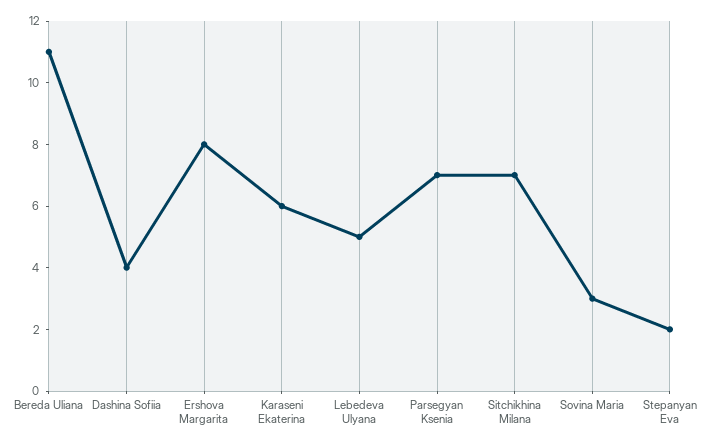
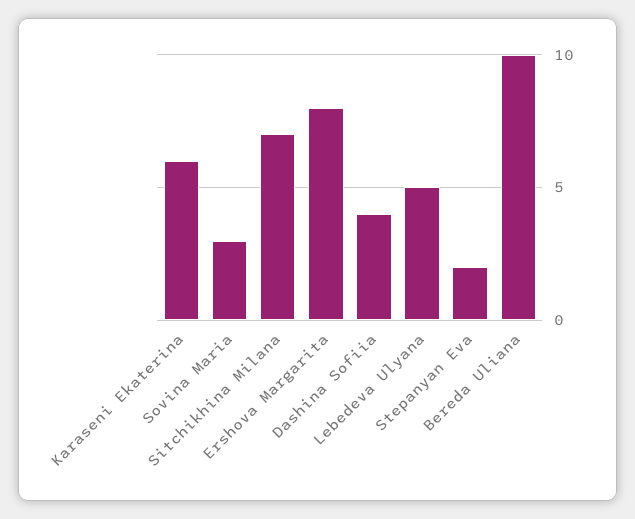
  {
-   "Bereda Uliana": 11,
+   "Bereda Uliana": 10,
    "Dashina Sofiia": 4,
    "Ershova Margarita": 8,
    "Karaseni Ekaterina": 6,
    "Lebedeva Ulyana": 5,
-   "Parsegyan Ksenia": 7,
    "Sitchikhina Milana": 7,
    "Sovina Maria": 3,
    "Stepanyan Eva": 2
  }

